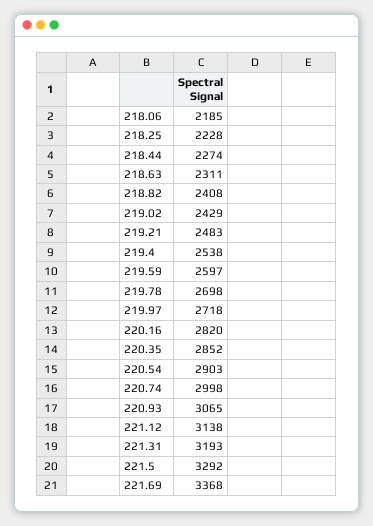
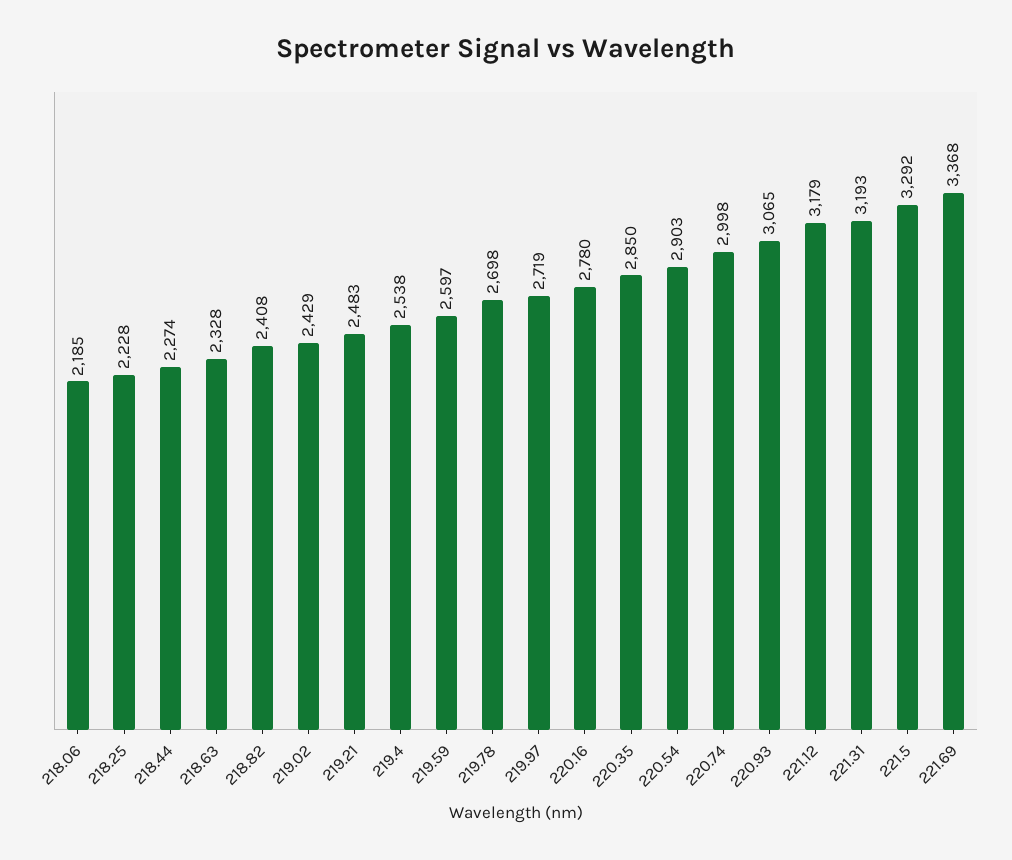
  {
    "218.06": 2185,
    "218.25": 2228,
    "218.44": 2274,
-   "218.63": 2311,
+   "218.63": 2328,
    "218.82": 2408,
    "219.02": 2429,
    "219.21": 2483,
    "219.4": 2538,
    "219.59": 2597,
    "219.78": 2698,
-   "219.97": 2718,
+   "219.97": 2719,
-   "220.16": 2820,
+   "220.16": 2780,
-   "220.35": 2852,
+   "220.35": 2850,
    "220.54": 2903,
    "220.74": 2998,
    "220.93": 3065,
-   "221.12": 3138,
+   "221.12": 3179,
    "221.31": 3193,
    "221.5": 3292,
    "221.69": 3368
  }

